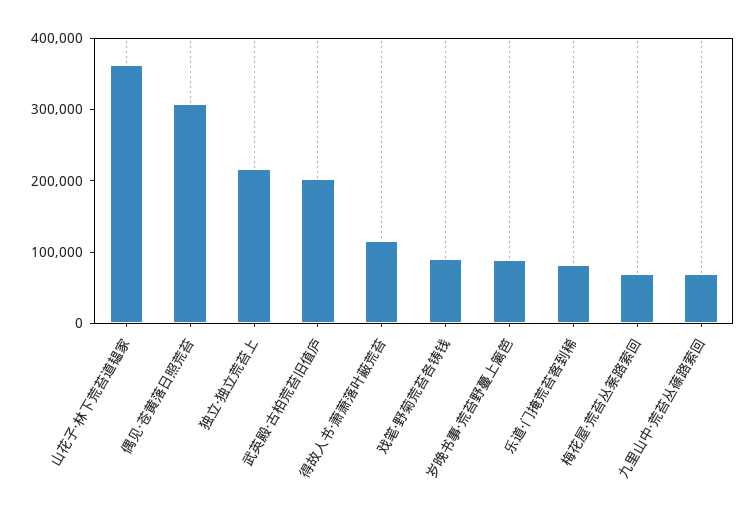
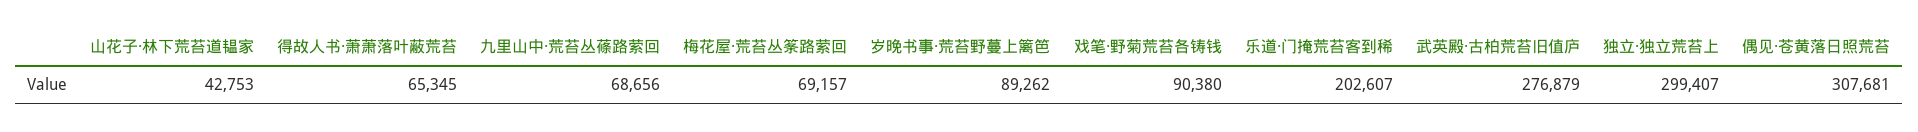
  {
-   "山花子·林下荒苔道韫家": 360000,
+   "山花子·林下荒苔道韫家": 42753,
    "偶见·苍黄落日照荒苔": 307681,
-   "独立·独立荒苔上": 220000,
+   "独立·独立荒苔上": 299407,
-   "武英殿·古柏荒苔旧值庐": 200000,
+   "武英殿·古柏荒苔旧值庐": 276879,
-   "得故人书·萧萧落叶蔽荒苔": 120000,
+   "得故人书·萧萧落叶蔽荒苔": 65345,
    "戏笔·野菊荒苔各铸钱": 90380,
    "岁晚书事·荒苔野蔓上篱笆": 89262,
-   "乐道·门掩荒苔客到稀": 80000,
+   "乐道·门掩荒苔客到稀": 202607,
    "梅花屋·荒苔丛筿路萦回": 69157,
    "九里山中·荒苔丛蓧路萦回": 68656
  }

